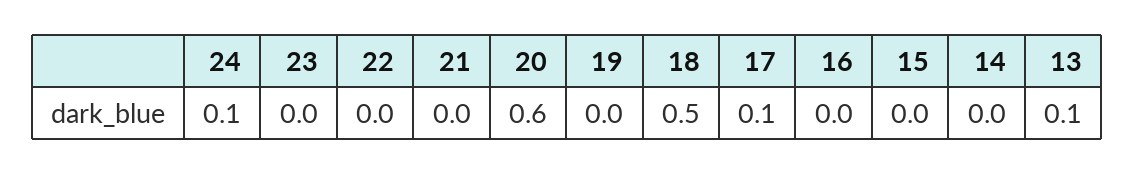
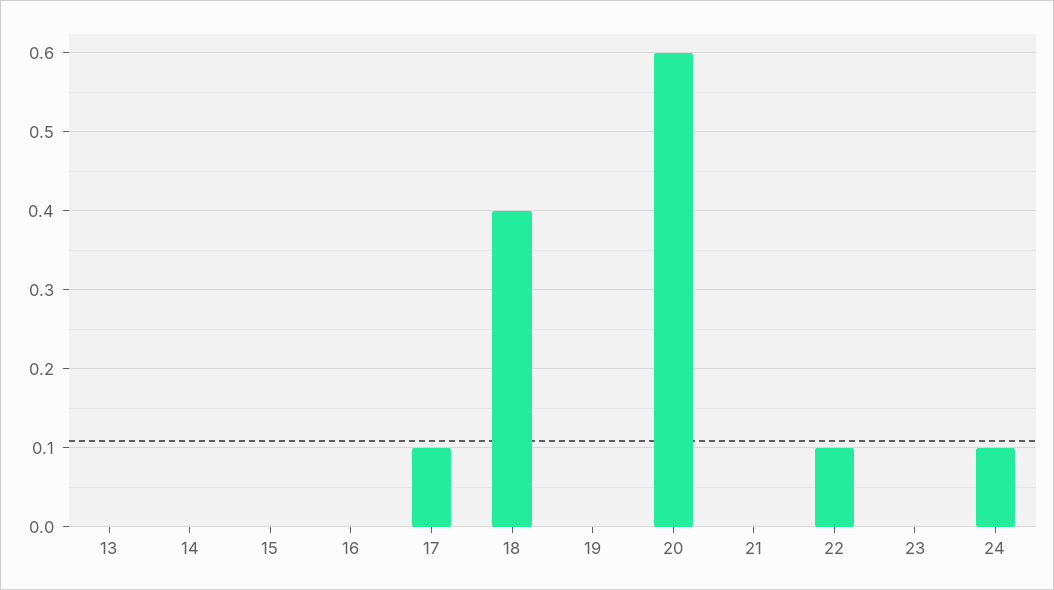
  {
    "24": 0.1,
    "23": 0,
-   "22": 0,
+   "22": 0.1,
    "21": 0,
    "20": 0.6,
    "19": 0,
-   "18": 0.5,
+   "18": 0.4,
    "17": 0.1,
    "16": 0,
    "15": 0,
    "14": 0,
-   "13": 0.1
+   "13": 0
  }

